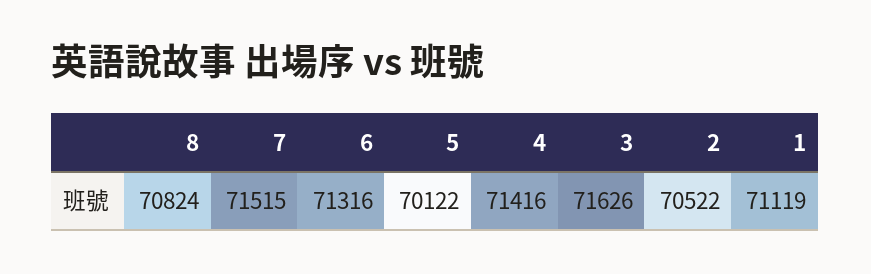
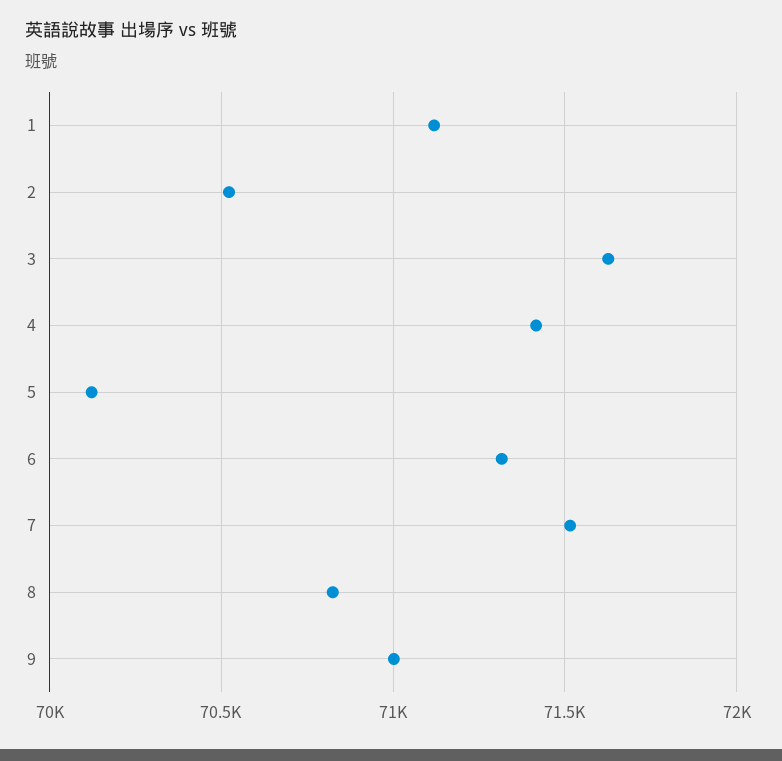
  {
    "8": 70824,
    "7": 71515,
    "6": 71316,
    "5": 70122,
    "4": 71416,
    "3": 71626,
    "2": 70522,
-   "1": 71119
+   "1": 71119,
+   "9": 71000
  }

